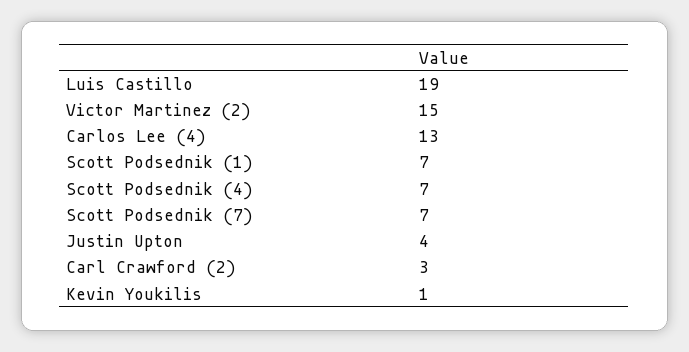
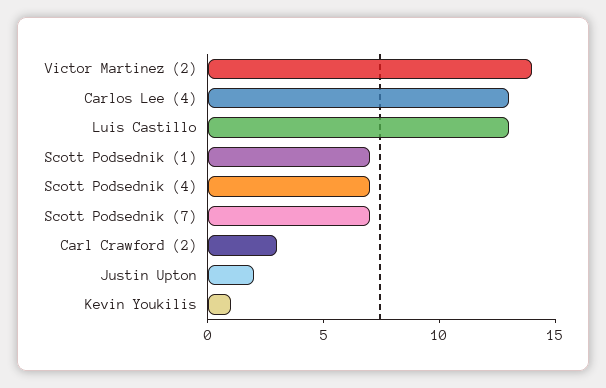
  {
-   "Luis Castillo": 19,
+   "Luis Castillo": 13,
-   "Victor Martinez (2)": 15,
+   "Victor Martinez (2)": 14,
    "Carlos Lee (4)": 13,
    "Scott Podsednik (1)": 7,
    "Scott Podsednik (4)": 7,
    "Scott Podsednik (7)": 7,
-   "Justin Upton": 4,
+   "Justin Upton": 2,
    "Carl Crawford (2)": 3,
    "Kevin Youkilis": 1
  }

